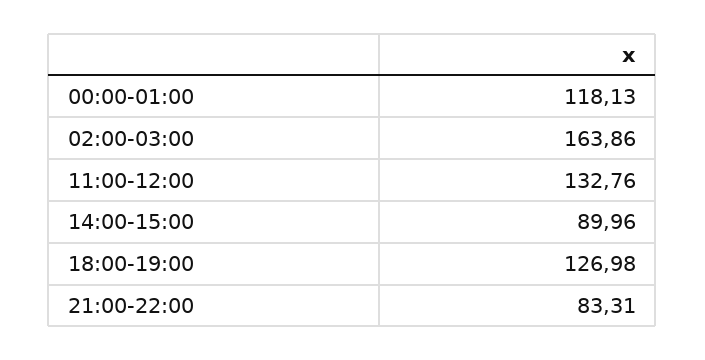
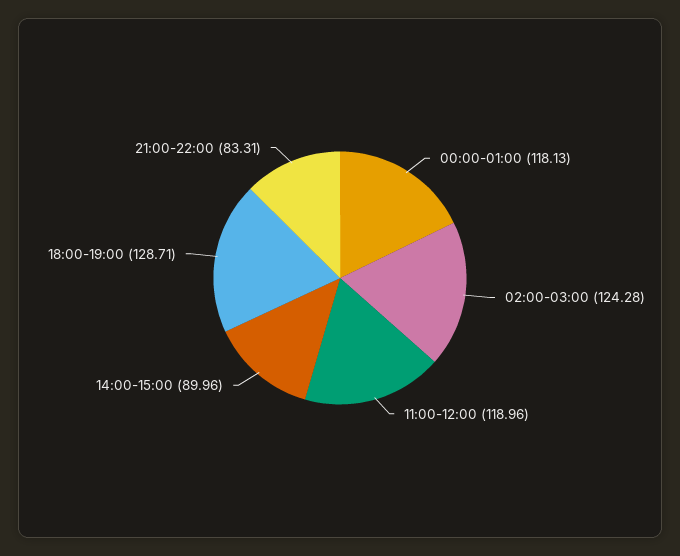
  {
    "00:00-01:00": 118.13,
-   "02:00-03:00": 163.86,
+   "02:00-03:00": 124.28,
-   "11:00-12:00": 132.76,
+   "11:00-12:00": 118.96,
    "14:00-15:00": 89.96,
-   "18:00-19:00": 126.98,
+   "18:00-19:00": 128.71,
    "21:00-22:00": 83.31
  }

